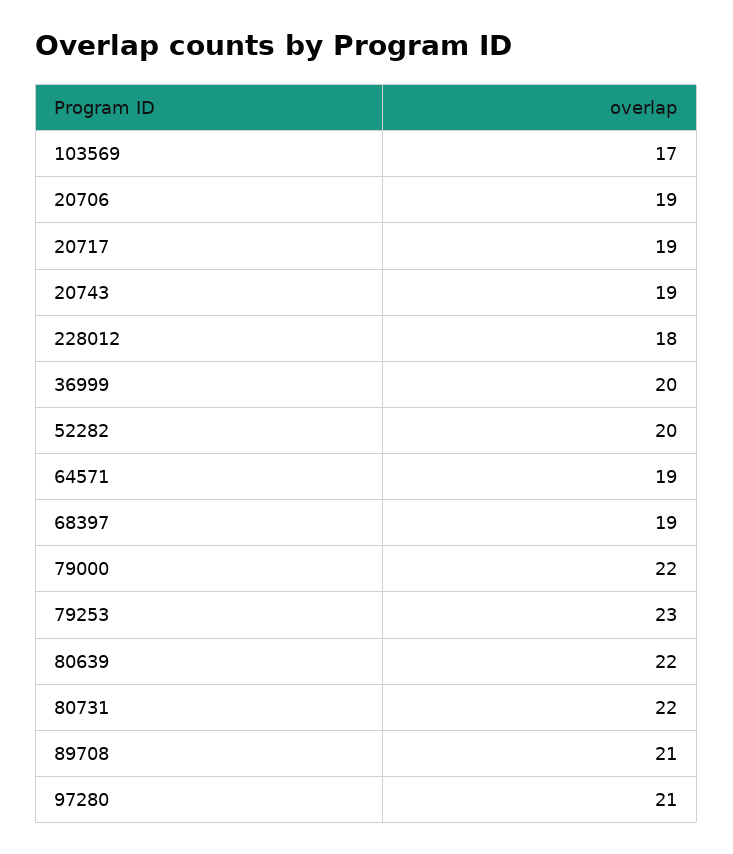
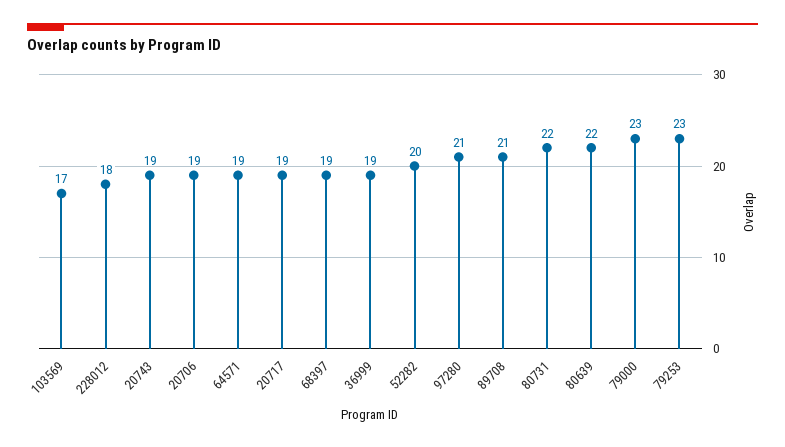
  {
    "103569": 17,
    "20706": 19,
    "20717": 19,
    "20743": 19,
    "228012": 18,
-   "36999": 20,
+   "36999": 19,
    "52282": 20,
    "64571": 19,
    "68397": 19,
-   "79000": 22,
+   "79000": 23,
    "79253": 23,
    "80639": 22,
    "80731": 22,
    "89708": 21,
    "97280": 21
  }

